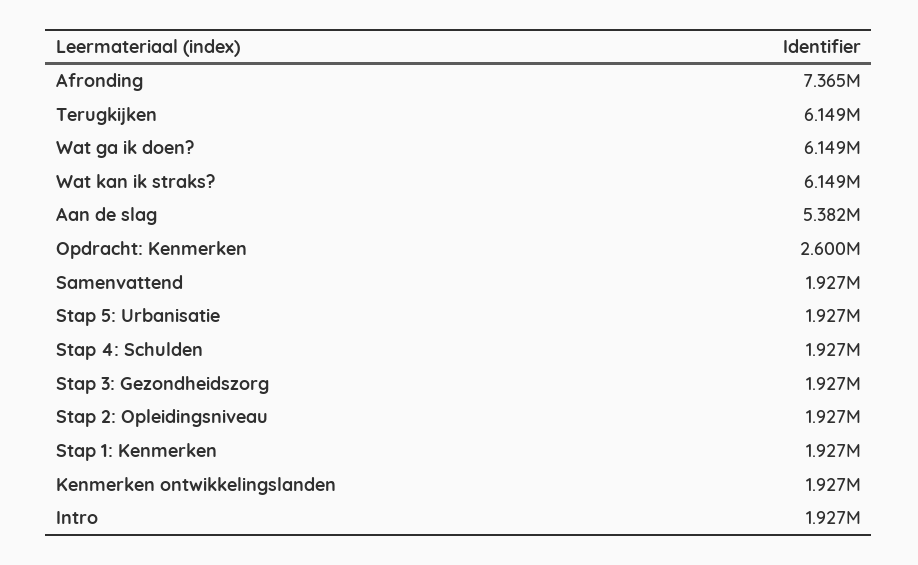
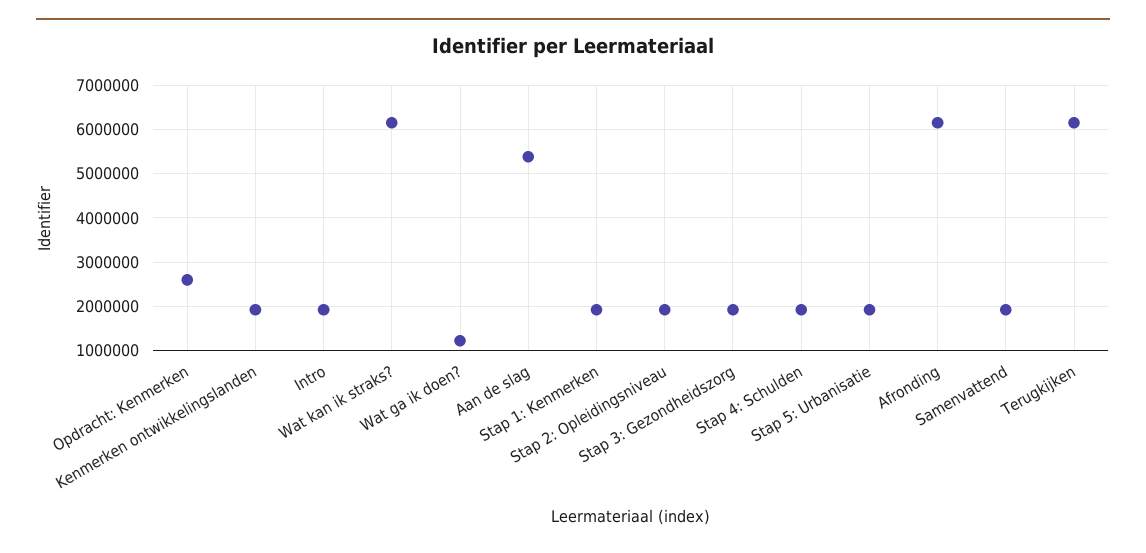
  {
-   "Afronding": 7365000,
+   "Afronding": 6200000,
    "Terugkijken": 6149000,
-   "Wat ga ik doen?": 6149000,
+   "Wat ga ik doen?": 1200000,
    "Wat kan ik straks?": 6149000,
    "Aan de slag": 5382000,
    "Opdracht: Kenmerken": 2600000,
    "Samenvattend": 1927000,
    "Stap 5: Urbanisatie": 1927000,
    "Stap 4: Schulden": 1927000,
    "Stap 3: Gezondheidszorg": 1927000,
    "Stap 2: Opleidingsniveau": 1927000,
    "Stap 1: Kenmerken": 1927000,
    "Kenmerken ontwikkelingslanden": 1927000,
    "Intro": 1927000
  }

